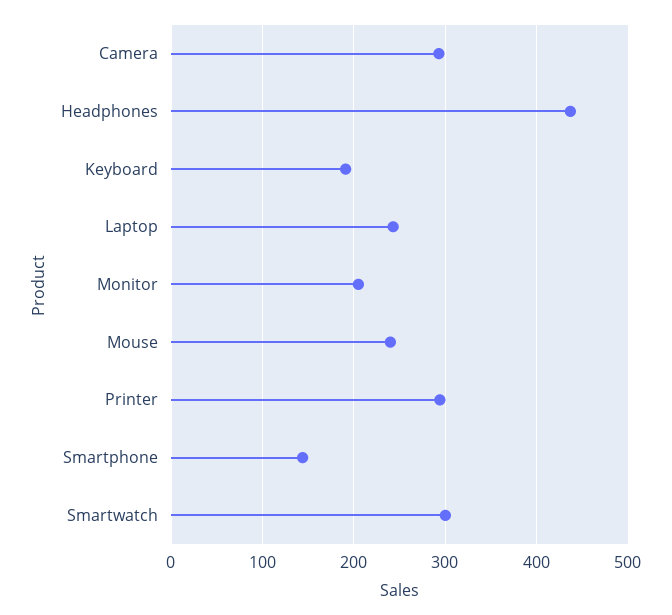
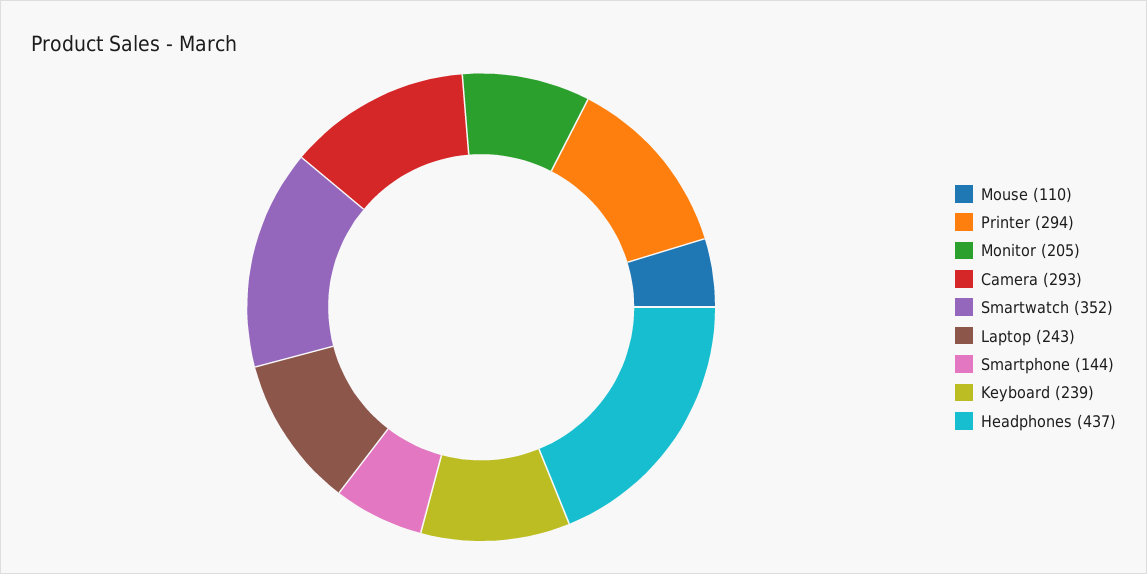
  {
    "Camera": 293,
    "Headphones": 437,
-   "Keyboard": 190,
+   "Keyboard": 239,
    "Laptop": 243,
    "Monitor": 205,
-   "Mouse": 240,
+   "Mouse": 110,
    "Printer": 294,
    "Smartphone": 144,
-   "Smartwatch": 300
+   "Smartwatch": 352
  }

